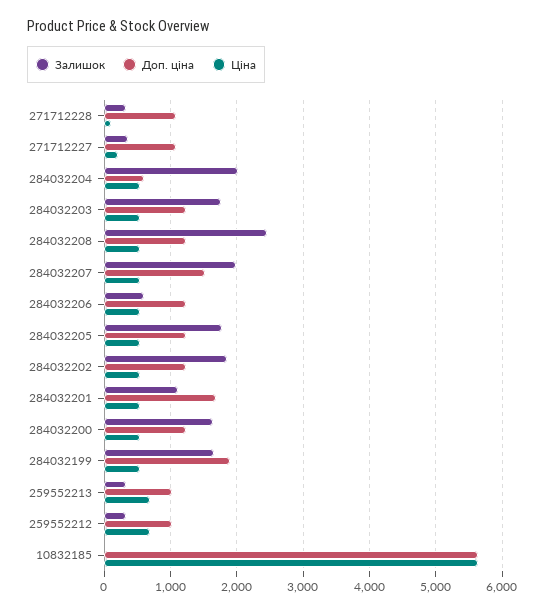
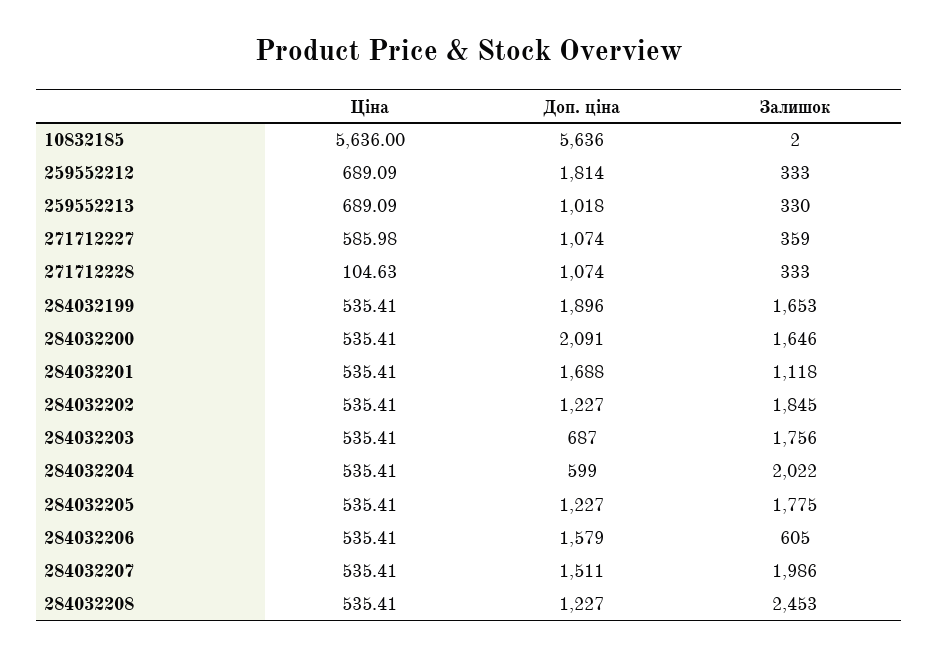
  {
    "Залишок": {
      "271712228": 333,
      "271712227": 359,
      "284032204": 2022,
      "284032203": 1756,
      "284032208": 2453,
      "284032207": 1986,
      "284032206": 605,
      "284032205": 1775,
      "284032202": 1845,
      "284032201": 1118,
      "284032200": 1646,
      "284032199": 1653,
      "259552213": 330,
      "259552212": 333,
      "10832185": 2
    },
    "Доп. ціна": {
      "271712228": 1074,
      "271712227": 1074,
      "284032204": 599,
-     "284032203": 1200,
+     "284032203": 687,
      "284032208": 1227,
      "284032207": 1511,
-     "284032206": 1200,
+     "284032206": 1579,
      "284032205": 1227,
      "284032202": 1227,
      "284032201": 1688,
-     "284032200": 1200,
+     "284032200": 2091,
      "284032199": 1896,
      "259552213": 1018,
-     "259552212": 1000,
+     "259552212": 1814,
      "10832185": 5636
    },
    "Ціна": {
      "271712228": 104.63,
-     "271712227": 200,
+     "271712227": 585.98,
      "284032204": 535.41,
      "284032203": 535.41,
      "284032208": 535.41,
      "284032207": 535.41,
      "284032206": 535.41,
      "284032205": 535.41,
      "284032202": 535.41,
      "284032201": 535.41,
      "284032200": 535.41,
      "284032199": 535.41,
      "259552213": 689.09,
      "259552212": 689.09,
      "10832185": 5636
    }
  }

